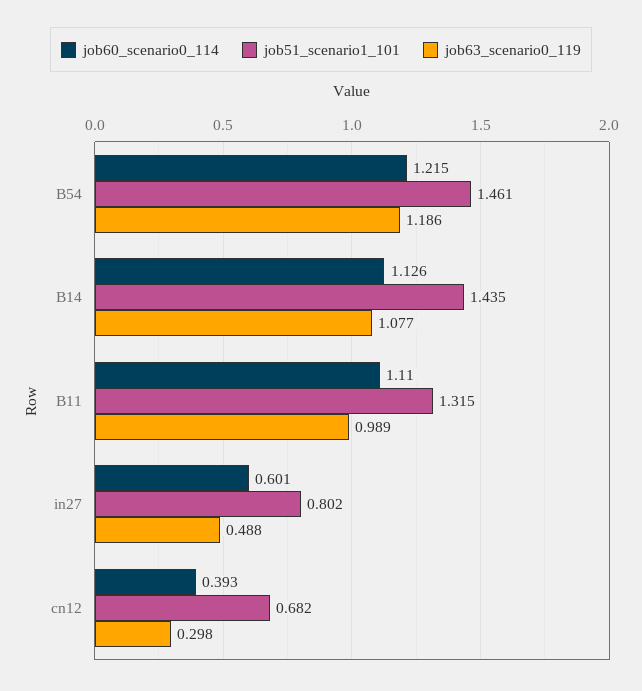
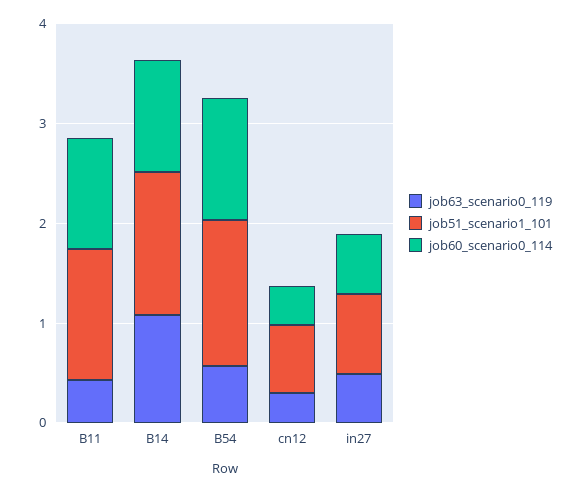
  {
    "job60_scenario0_114": {
      "B54": 1.215,
      "B14": 1.126,
      "B11": 1.11,
      "in27": 0.601,
      "cn12": 0.393
    },
    "job51_scenario1_101": {
      "B54": 1.461,
      "B14": 1.435,
      "B11": 1.315,
      "in27": 0.802,
      "cn12": 0.682
    },
    "job63_scenario0_119": {
-     "B54": 1.186,
+     "B54": 0.6,
      "B14": 1.077,
-     "B11": 0.989,
+     "B11": 0.4,
      "in27": 0.488,
      "cn12": 0.298
    }
  }

